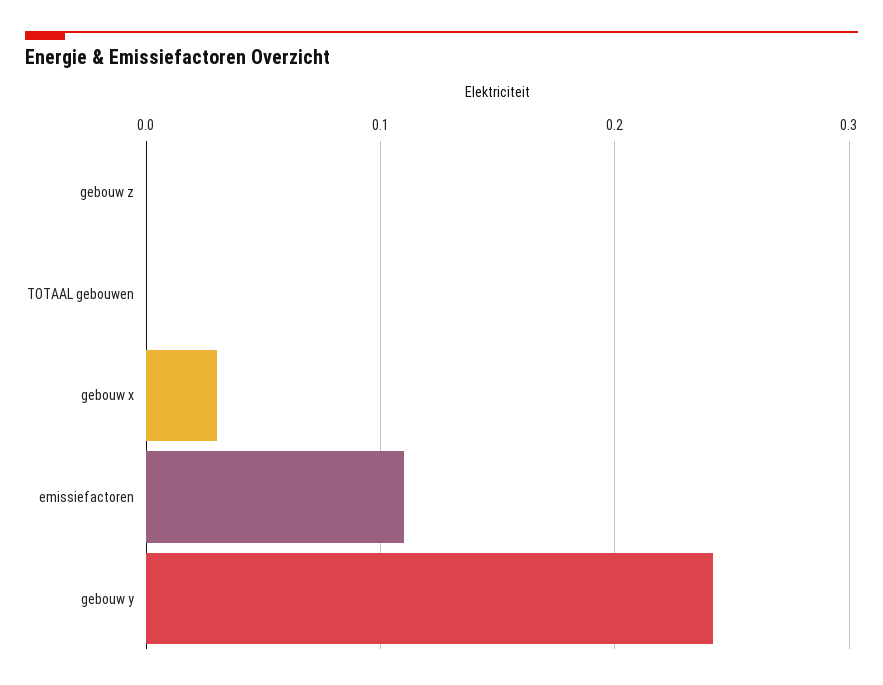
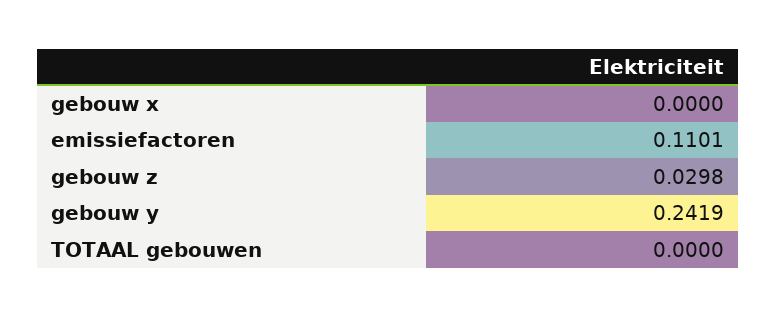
  {
-   "gebouw z": 0,
+   "gebouw z": 0.0298,
    "TOTAAL gebouwen": 0,
-   "gebouw x": 0.03,
+   "gebouw x": 0,
    "emissiefactoren": 0.1101,
    "gebouw y": 0.2419
  }

